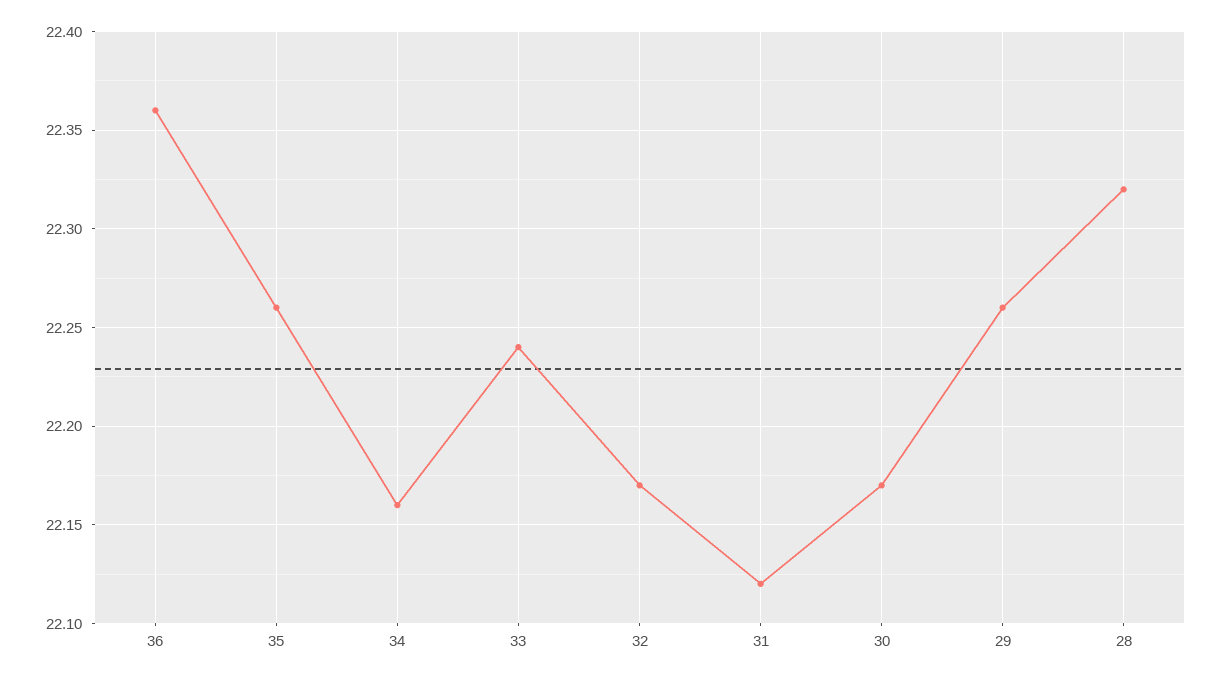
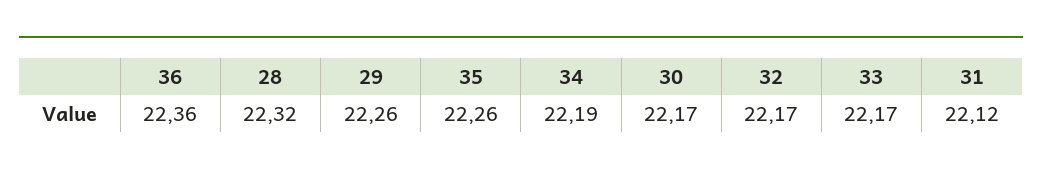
  {
    "36": 22.36,
    "35": 22.26,
-   "34": 22.16,
+   "34": 22.19,
-   "33": 22.24,
+   "33": 22.17,
    "32": 22.17,
    "31": 22.12,
    "30": 22.17,
    "29": 22.26,
    "28": 22.32
  }

